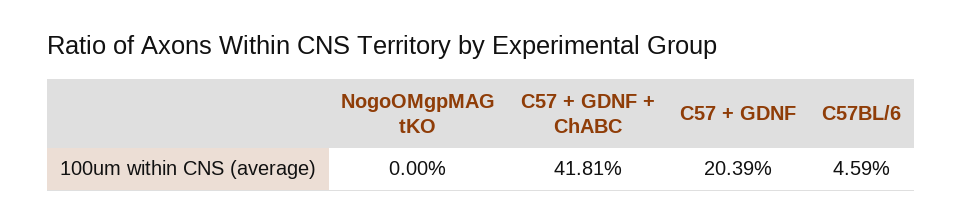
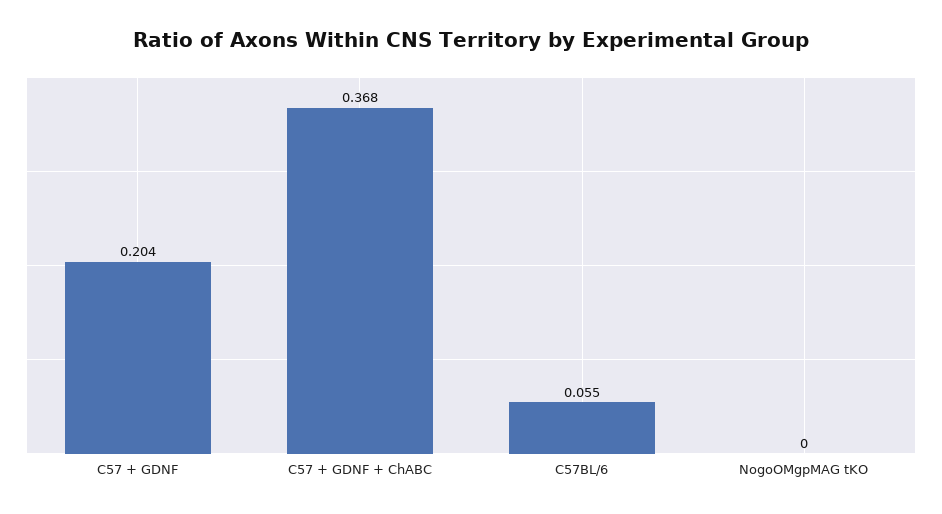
  {
    "NogoOMgpMAG tKO": 0,
-   "C57 + GDNF + ChABC": 0.4181,
+   "C57 + GDNF + ChABC": 0.368,
    "C57 + GDNF": 0.2039,
-   "C57BL/6": 0.0459
+   "C57BL/6": 0.055
  }

